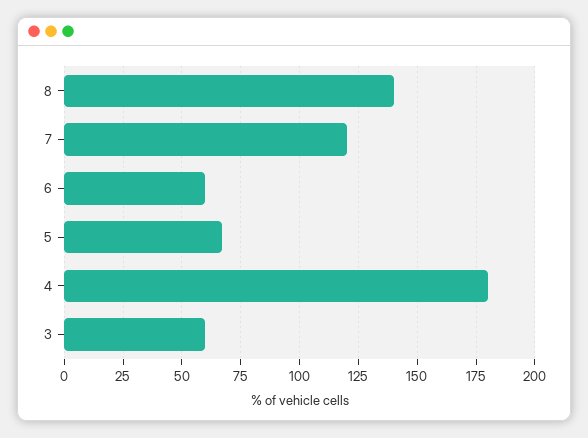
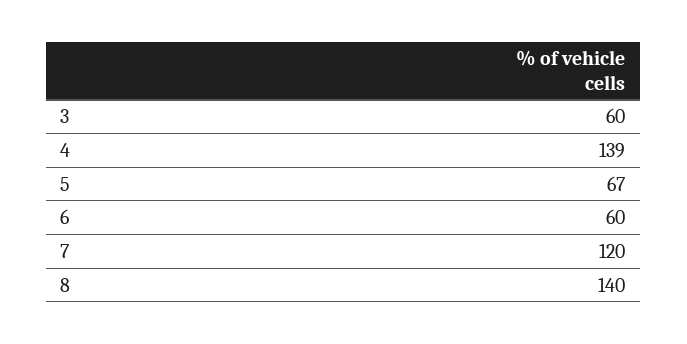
  {
    "8": 140,
    "7": 120,
    "6": 60,
    "5": 67,
-   "4": 180,
+   "4": 139,
    "3": 60
  }

